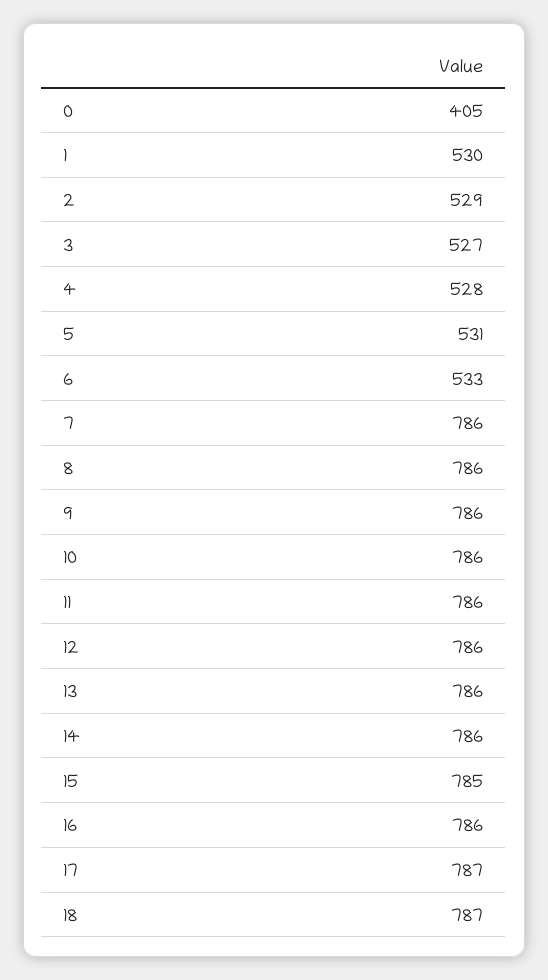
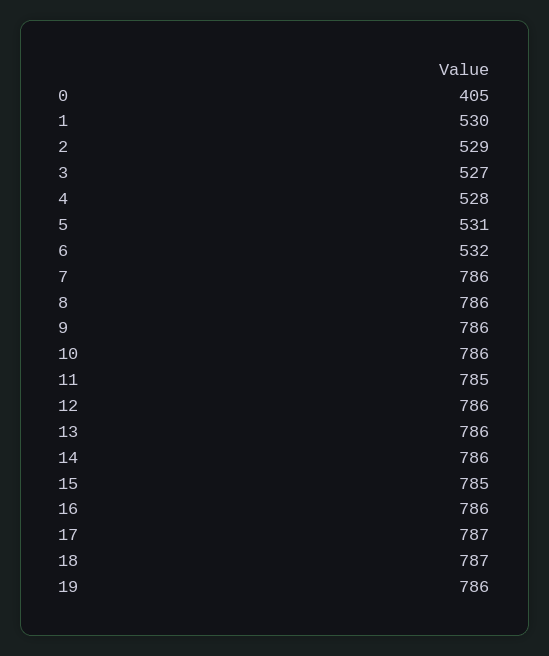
  {
    "0": 405,
    "1": 530,
    "2": 529,
    "3": 527,
    "4": 528,
    "5": 531,
-   "6": 533,
+   "6": 532,
    "7": 786,
    "8": 786,
    "9": 786,
    "10": 786,
-   "11": 786,
+   "11": 785,
    "12": 786,
    "13": 786,
    "14": 786,
    "15": 785,
    "16": 786,
    "17": 787,
-   "18": 787
+   "18": 787,
+   "19": 786
  }

